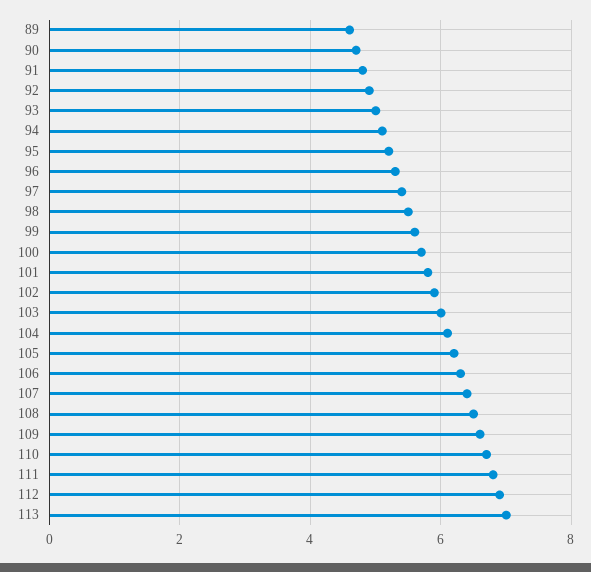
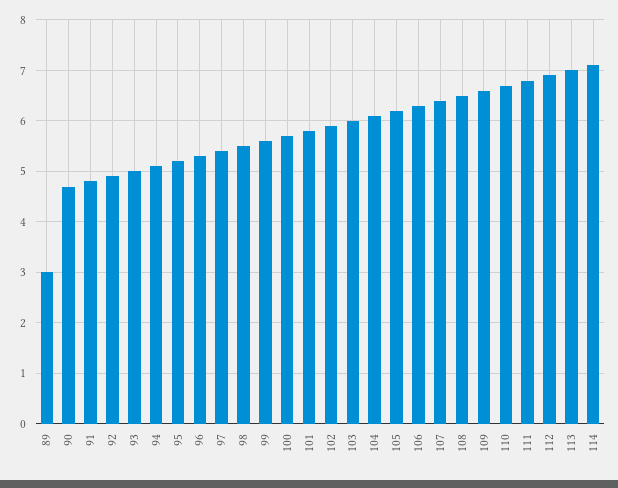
  {
-   "89": 4.5,
+   "89": 3,
    "90": 4.5,
    "91": 5,
    "92": 5,
    "93": 5,
    "94": 5,
    "95": 5,
    "96": 5.5,
    "97": 5.5,
    "98": 5.5,
    "99": 5.5,
    "100": 5.5,
    "101": 6,
    "102": 6,
    "103": 6,
    "104": 6,
    "105": 6,
    "106": 6.5,
    "107": 6.5,
    "108": 6.5,
    "109": 6.5,
    "110": 6.5,
    "111": 7,
    "112": 7,
-   "113": 7
+   "113": 7,
+   "114": 7
  }

